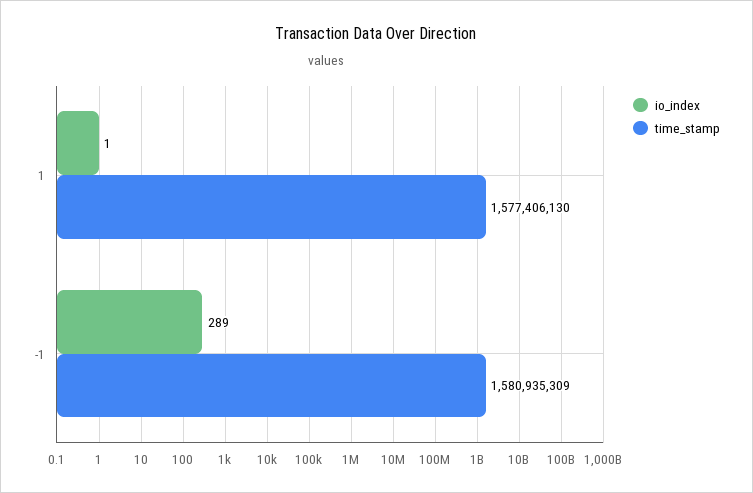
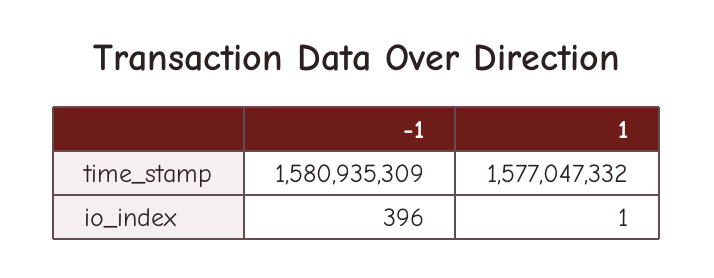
  {
    "io_index": {
      "1": 1,
-     "-1": 289
+     "-1": 396
    },
    "time_stamp": {
-     "1": 1577406130,
+     "1": 1577047332,
      "-1": 1580935309
    }
  }

